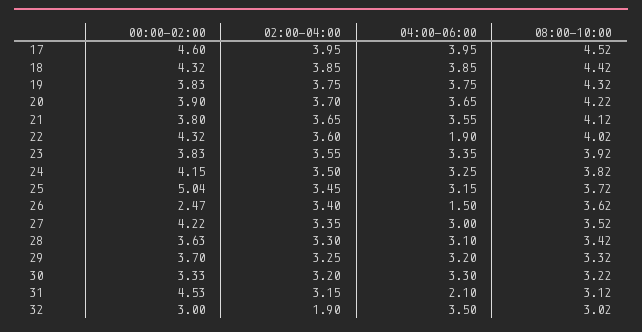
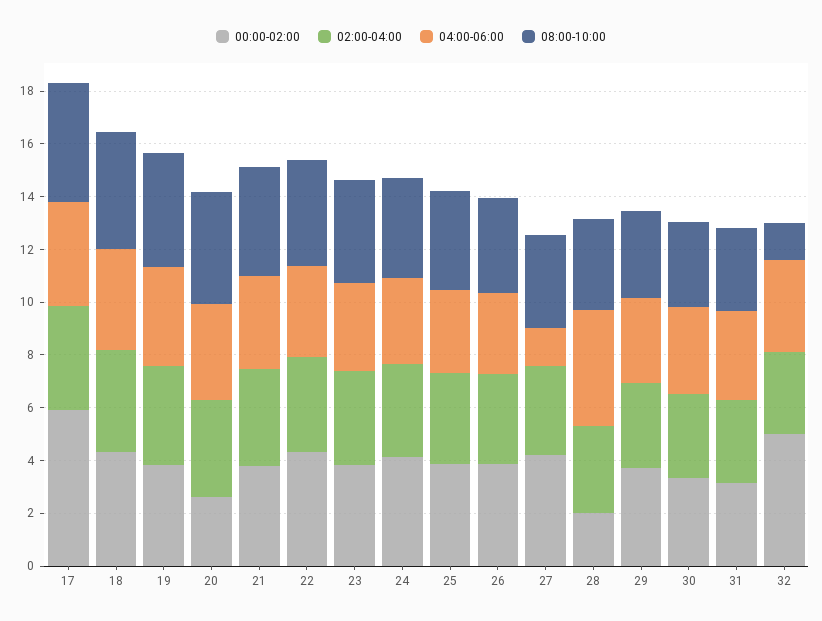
  {
    "00:00-02:00": {
-     "17": 4.6,
+     "17": 6,
      "18": 4.32,
      "19": 3.83,
-     "20": 3.9,
+     "20": 2.5,
      "21": 3.8,
      "22": 4.32,
      "23": 3.83,
      "24": 4.15,
-     "25": 5.04,
+     "25": 4,
-     "26": 2.47,
+     "26": 4,
      "27": 4.22,
-     "28": 3.63,
+     "28": 2,
      "29": 3.7,
      "30": 3.33,
-     "31": 4.53,
+     "31": 3,
-     "32": 3
+     "32": 5
    },
    "02:00-04:00": {
      "17": 3.95,
      "18": 3.85,
      "19": 3.75,
      "20": 3.7,
      "21": 3.65,
      "22": 3.6,
      "23": 3.55,
      "24": 3.5,
      "25": 3.45,
      "26": 3.4,
      "27": 3.35,
      "28": 3.3,
      "29": 3.25,
      "30": 3.2,
      "31": 3.15,
-     "32": 1.9
+     "32": 3
    },
    "04:00-06:00": {
      "17": 3.95,
      "18": 3.85,
      "19": 3.75,
      "20": 3.65,
      "21": 3.55,
-     "22": 1.9,
+     "22": 3.5,
      "23": 3.35,
      "24": 3.25,
      "25": 3.15,
-     "26": 1.5,
+     "26": 3,
-     "27": 3,
+     "27": 1.5,
-     "28": 3.1,
+     "28": 4.5,
      "29": 3.2,
      "30": 3.3,
-     "31": 2.1,
+     "31": 3.5,
      "32": 3.5
    },
    "08:00-10:00": {
      "17": 4.52,
      "18": 4.42,
      "19": 4.32,
      "20": 4.22,
      "21": 4.12,
      "22": 4.02,
      "23": 3.92,
      "24": 3.82,
      "25": 3.72,
      "26": 3.62,
      "27": 3.52,
      "28": 3.42,
      "29": 3.32,
      "30": 3.22,
      "31": 3.12,
-     "32": 3.02
+     "32": 1.5
    }
  }

